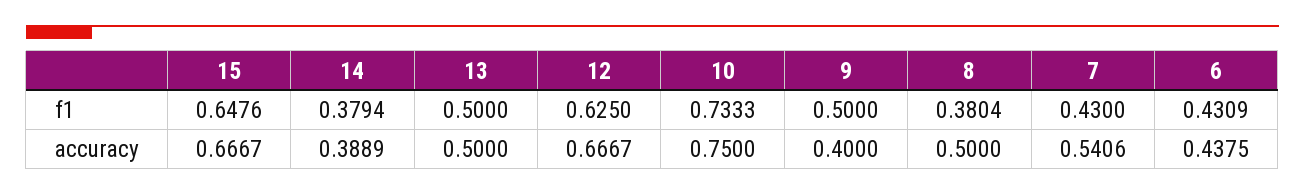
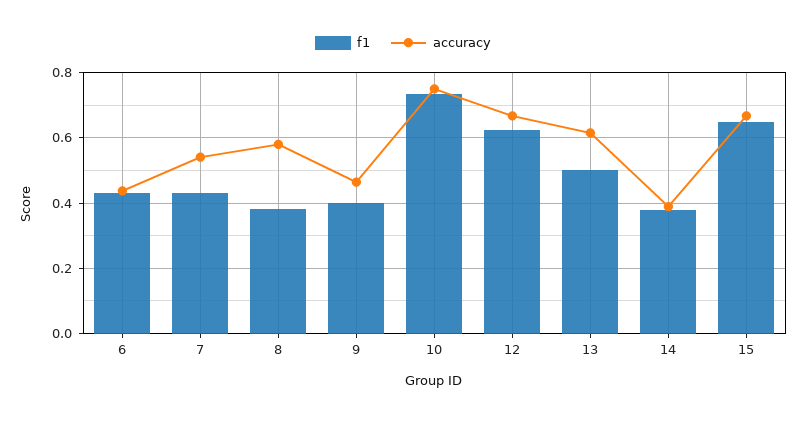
  {
    "f1": {
      "15": 0.6476,
      "14": 0.3794,
      "13": 0.5,
      "12": 0.625,
      "10": 0.7333,
-     "9": 0.5,
+     "9": 0.4,
      "8": 0.3804,
      "7": 0.43,
      "6": 0.4309
    },
    "accuracy": {
      "15": 0.6667,
      "14": 0.3889,
-     "13": 0.5,
+     "13": 0.62,
      "12": 0.6667,
      "10": 0.75,
-     "9": 0.4,
+     "9": 0.46,
-     "8": 0.5,
+     "8": 0.58,
      "7": 0.5406,
      "6": 0.4375
    }
  }

